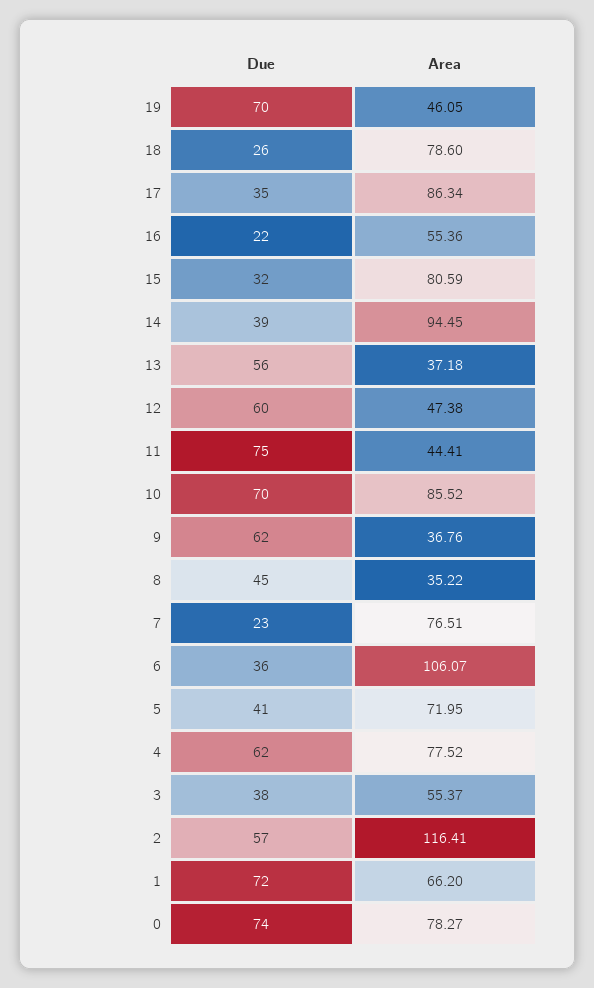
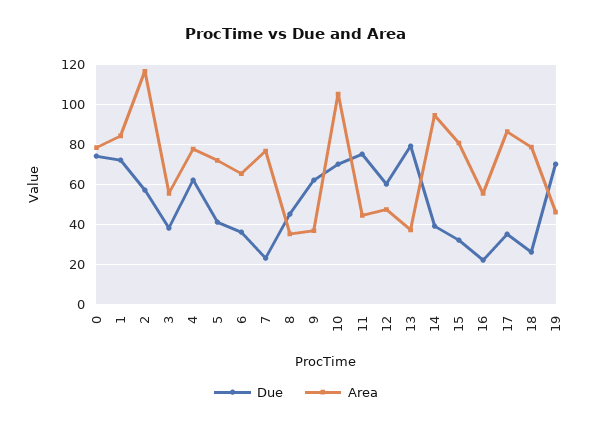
  {
    "Due": {
      "19": 70,
      "18": 26,
      "17": 35,
      "16": 22,
      "15": 32,
      "14": 39,
-     "13": 56,
+     "13": 80,
      "12": 60,
      "11": 75,
      "10": 70,
      "9": 62,
      "8": 45,
      "7": 23,
      "6": 36,
      "5": 41,
      "4": 62,
      "3": 38,
      "2": 57,
      "1": 72,
      "0": 74
    },
    "Area": {
      "19": 46.05,
      "18": 78.6,
      "17": 86.34,
      "16": 55.36,
      "15": 80.59,
      "14": 94.45,
      "13": 37.18,
      "12": 47.38,
      "11": 44.41,
-     "10": 85.52,
+     "10": 105,
      "9": 36.76,
      "8": 35.22,
      "7": 76.51,
-     "6": 106.07,
+     "6": 65,
      "5": 71.95,
      "4": 77.52,
      "3": 55.37,
      "2": 116.41,
-     "1": 66.2,
+     "1": 85,
      "0": 78.27
    }
  }

